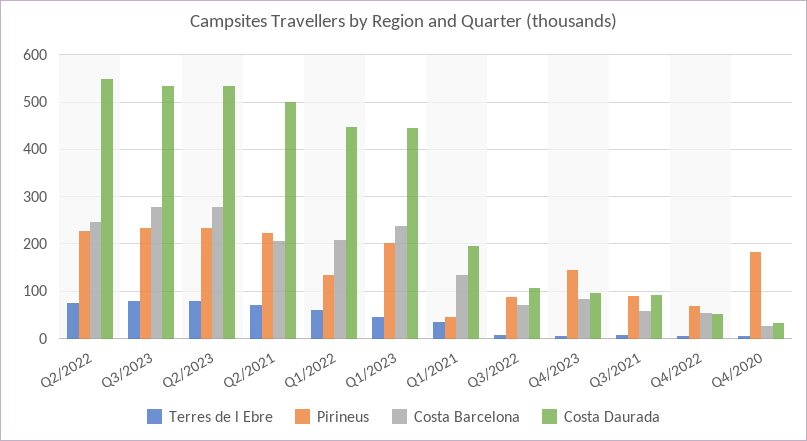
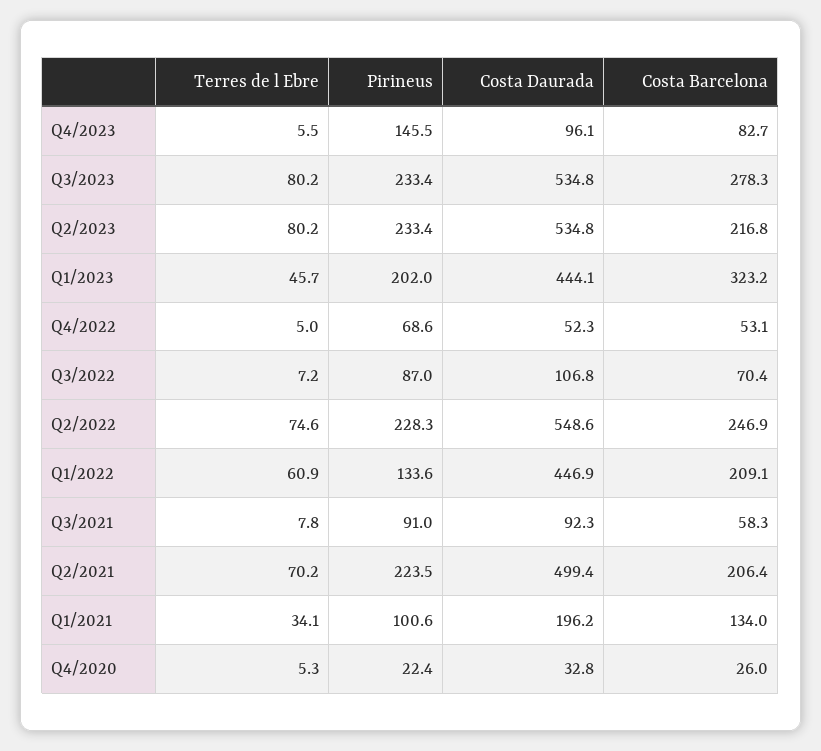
  {
    "Terres de l Ebre": {
      "Q2/2022": 74.6,
      "Q3/2023": 80.2,
      "Q2/2023": 80.2,
      "Q2/2021": 70.2,
      "Q1/2022": 60.9,
      "Q1/2023": 45.7,
      "Q1/2021": 34.1,
      "Q3/2022": 7.2,
      "Q4/2023": 5.5,
      "Q3/2021": 7.8,
      "Q4/2022": 5,
      "Q4/2020": 5.3
    },
    "Pirineus": {
      "Q2/2022": 228.3,
      "Q3/2023": 233.4,
      "Q2/2023": 233.4,
      "Q2/2021": 223.5,
      "Q1/2022": 133.6,
      "Q1/2023": 202,
-     "Q1/2021": 40,
+     "Q1/2021": 100.6,
      "Q3/2022": 87,
      "Q4/2023": 145.5,
      "Q3/2021": 91,
      "Q4/2022": 68.6,
-     "Q4/2020": 180
+     "Q4/2020": 22.4
    },
    "Costa Barcelona": {
      "Q2/2022": 246.9,
      "Q3/2023": 278.3,
-     "Q2/2023": 280,
+     "Q2/2023": 216.8,
      "Q2/2021": 206.4,
      "Q1/2022": 209.1,
-     "Q1/2023": 240,
+     "Q1/2023": 323.2,
      "Q1/2021": 134,
      "Q3/2022": 70.4,
      "Q4/2023": 82.7,
      "Q3/2021": 58.3,
      "Q4/2022": 53.1,
      "Q4/2020": 26
    },
    "Costa Daurada": {
      "Q2/2022": 548.6,
      "Q3/2023": 534.8,
      "Q2/2023": 534.8,
      "Q2/2021": 499.4,
      "Q1/2022": 446.9,
      "Q1/2023": 444.1,
      "Q1/2021": 196.2,
      "Q3/2022": 106.8,
      "Q4/2023": 96.1,
      "Q3/2021": 92.3,
      "Q4/2022": 52.3,
      "Q4/2020": 32.8
    }
  }

